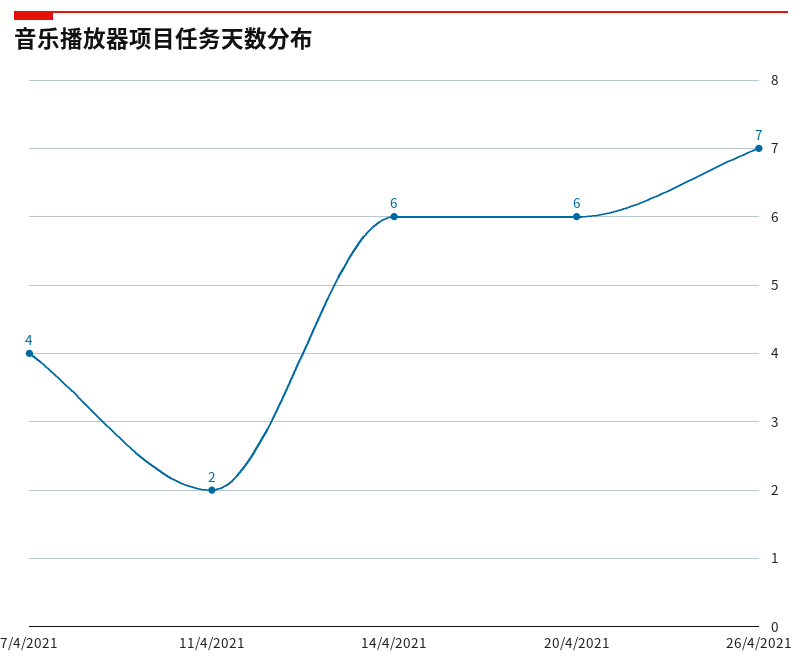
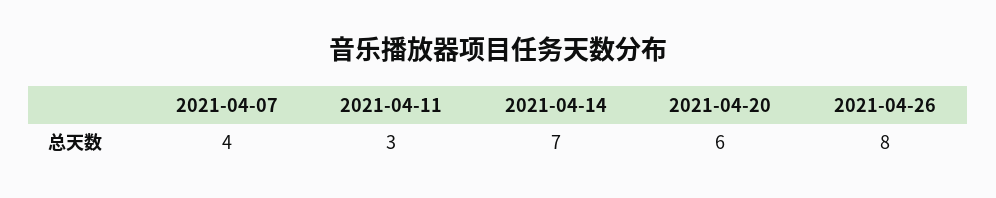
  {
    "7/4/2021": 4,
-   "11/4/2021": 2,
+   "11/4/2021": 3,
-   "14/4/2021": 6,
+   "14/4/2021": 7,
    "20/4/2021": 6,
-   "26/4/2021": 7
+   "26/4/2021": 8
  }

